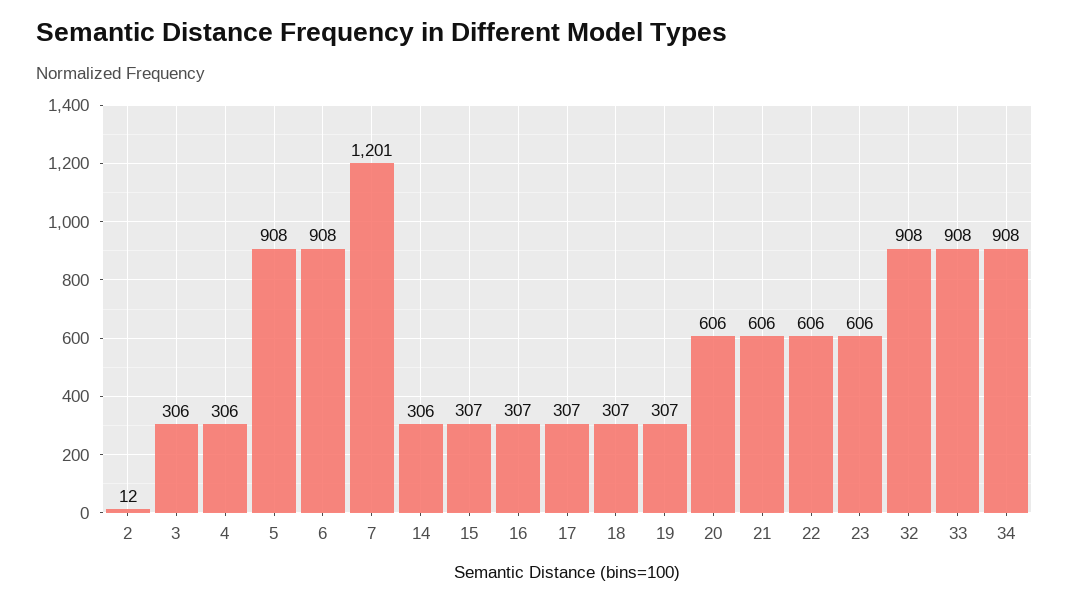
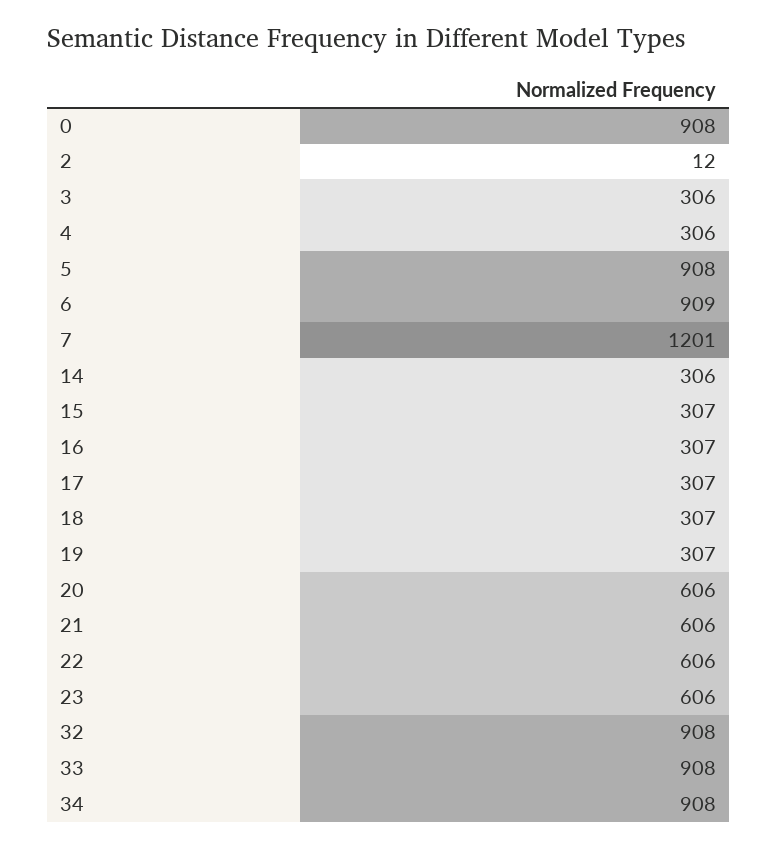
  {
    "2": 12,
    "3": 306,
    "4": 306,
    "5": 908,
-   "6": 908,
+   "6": 909,
    "7": 1201,
    "14": 306,
    "15": 307,
    "16": 307,
    "17": 307,
    "18": 307,
    "19": 307,
    "20": 606,
    "21": 606,
    "22": 606,
    "23": 606,
    "32": 908,
    "33": 908,
-   "34": 908
+   "34": 908,
+   "0": 908
  }

